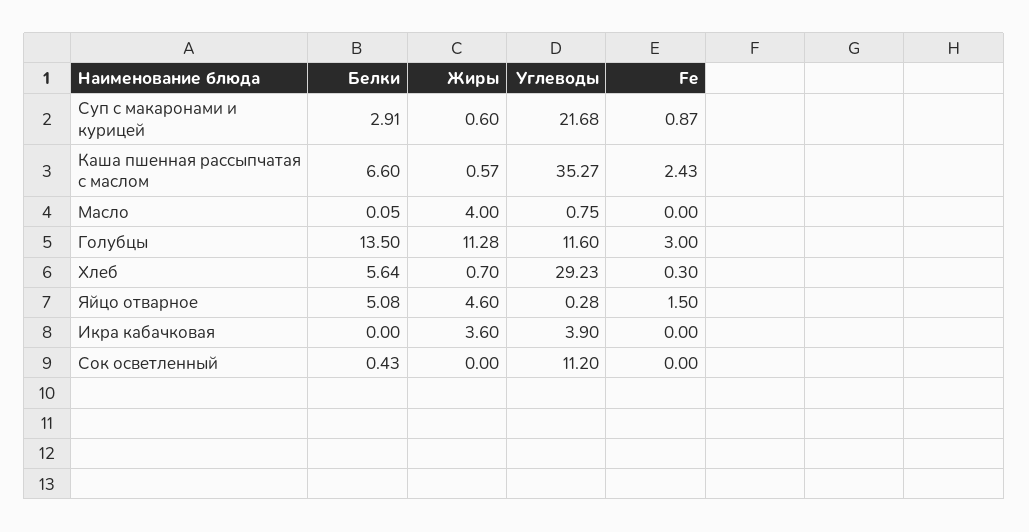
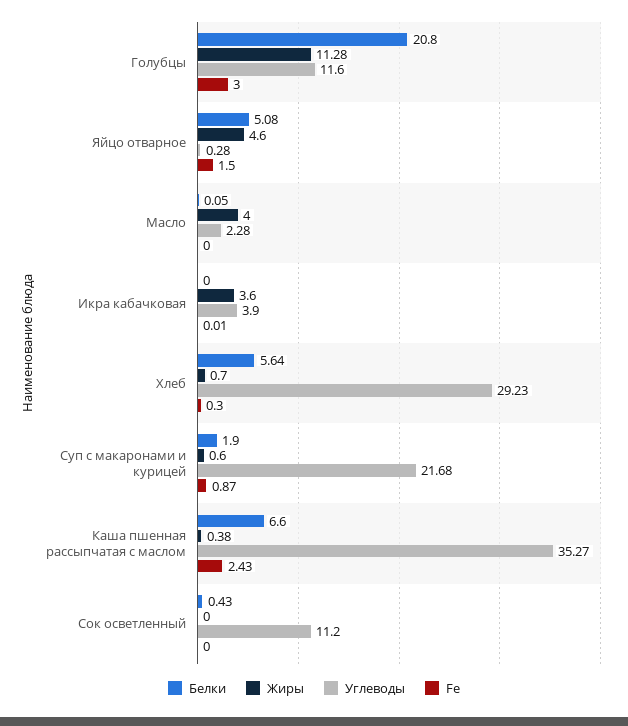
  {
    "Белки": {
-     "Суп с макаронами и курицей": 2.91,
+     "Суп с макаронами и курицей": 1.9,
      "Каша пшенная рассыпчатая с маслом": 6.6,
      "Масло": 0.05,
-     "Голубцы": 13.5,
+     "Голубцы": 20.8,
      "Хлеб": 5.64,
      "Яйцо отварное": 5.08,
      "Икра кабачковая": 0,
      "Сок осветленный": 0.43
    },
    "Жиры": {
      "Суп с макаронами и курицей": 0.6,
-     "Каша пшенная рассыпчатая с маслом": 0.57,
+     "Каша пшенная рассыпчатая с маслом": 0.38,
      "Масло": 4,
      "Голубцы": 11.28,
      "Хлеб": 0.7,
      "Яйцо отварное": 4.6,
      "Икра кабачковая": 3.6,
      "Сок осветленный": 0
    },
    "Углеводы": {
      "Суп с макаронами и курицей": 21.68,
      "Каша пшенная рассыпчатая с маслом": 35.27,
-     "Масло": 0.75,
+     "Масло": 2.28,
      "Голубцы": 11.6,
      "Хлеб": 29.23,
      "Яйцо отварное": 0.28,
      "Икра кабачковая": 3.9,
      "Сок осветленный": 11.2
    },
    "Fe": {
      "Суп с макаронами и курицей": 0.87,
      "Каша пшенная рассыпчатая с маслом": 2.43,
      "Масло": 0,
      "Голубцы": 3,
      "Хлеб": 0.3,
      "Яйцо отварное": 1.5,
-     "Икра кабачковая": 0,
+     "Икра кабачковая": 0.01,
      "Сок осветленный": 0
    }
  }

